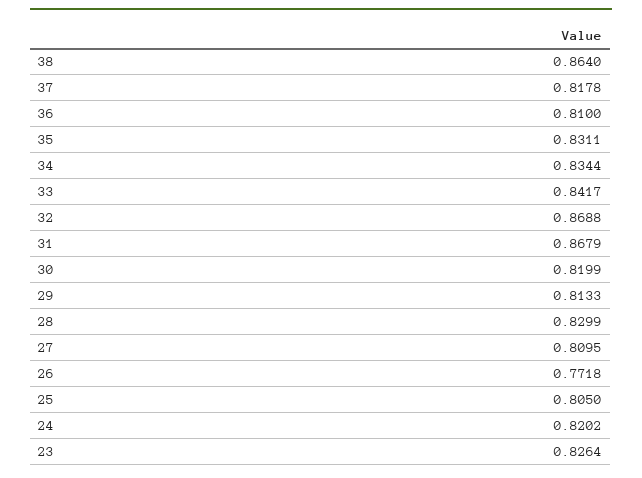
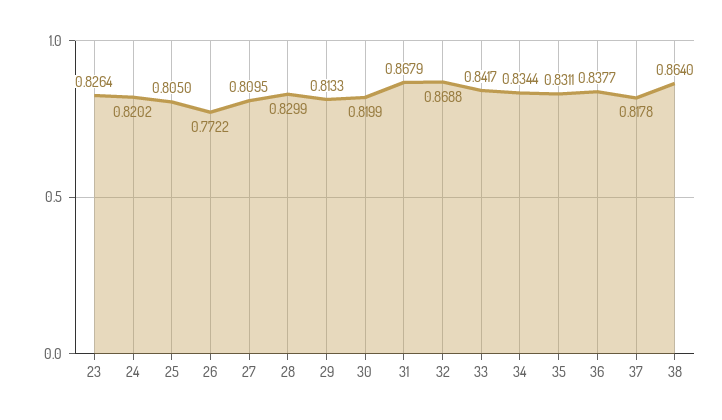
  {
    "38": 0.864,
    "37": 0.8178,
-   "36": 0.81,
+   "36": 0.8377,
    "35": 0.8311,
    "34": 0.8344,
    "33": 0.8417,
    "32": 0.8688,
    "31": 0.8679,
    "30": 0.8199,
    "29": 0.8133,
    "28": 0.8299,
    "27": 0.8095,
-   "26": 0.7718,
+   "26": 0.7722,
    "25": 0.805,
    "24": 0.8202,
    "23": 0.8264
  }

